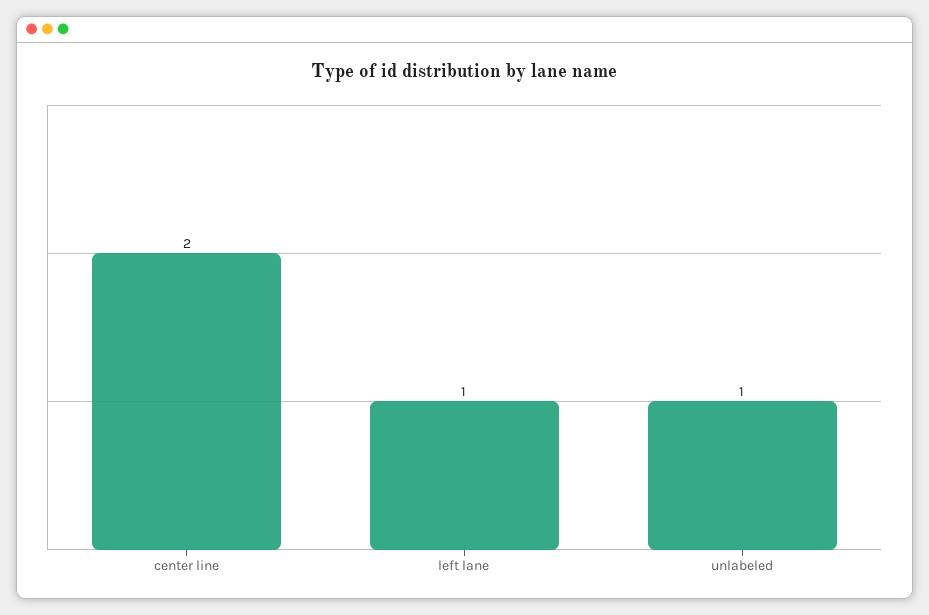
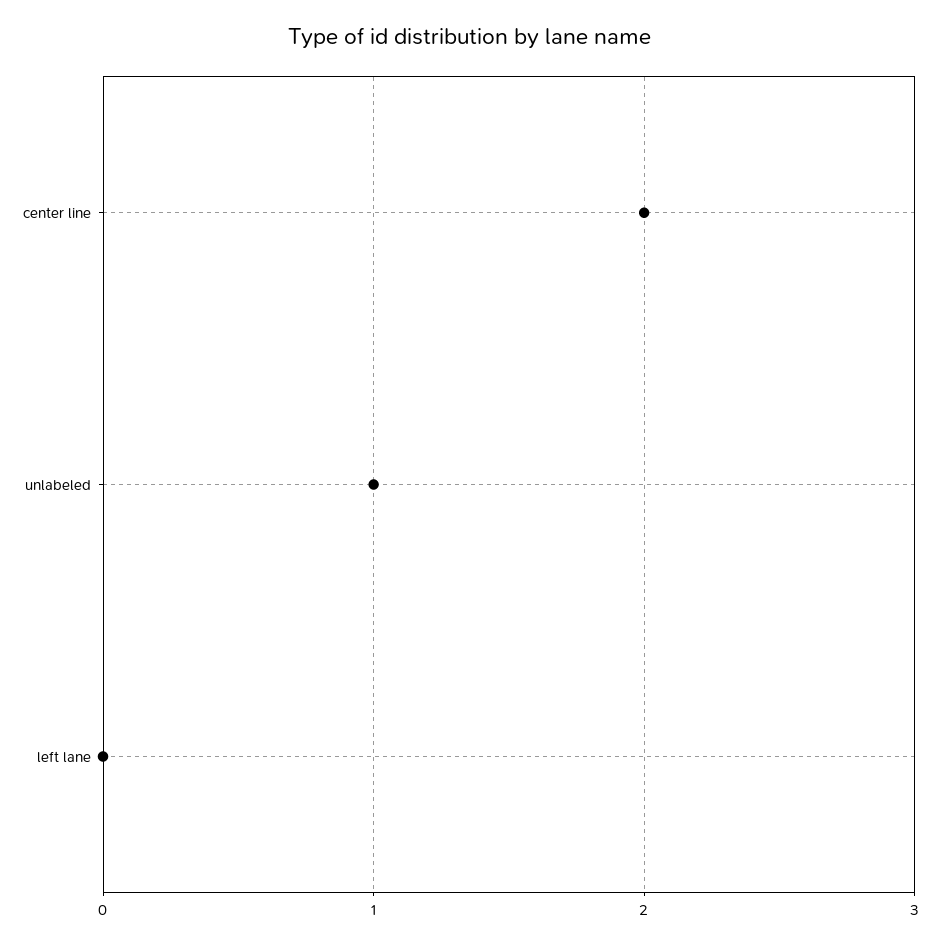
  {
    "center line": 2,
-   "left lane": 1,
+   "left lane": 0,
    "unlabeled": 1
  }

